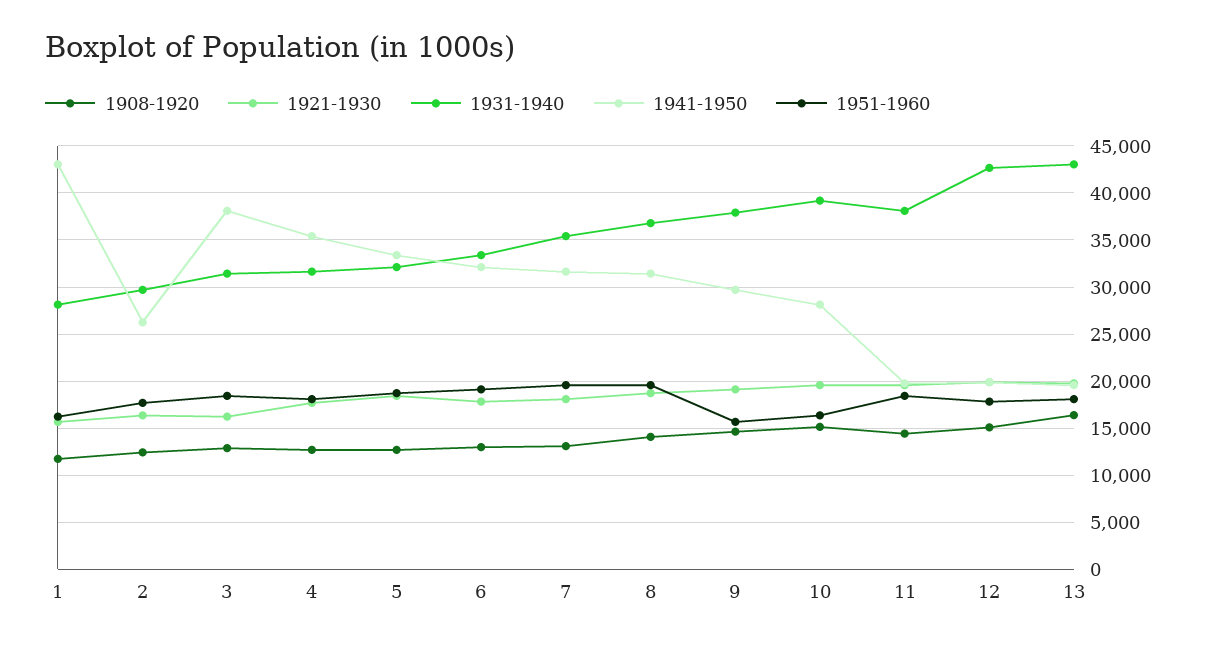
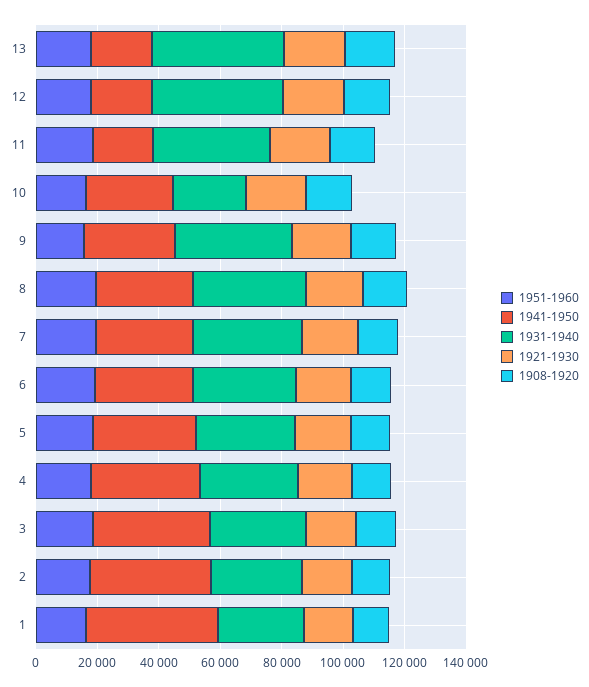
  {
    "1908-1920": {
      "1": 12000,
      "2": 12000,
      "3": 13000,
      "4": 13000,
      "5": 13000,
      "6": 13000,
      "7": 13000,
      "8": 14000,
      "9": 15000,
      "10": 15000,
      "11": 14000,
      "12": 15000,
      "13": 16000
    },
    "1921-1930": {
      "1": 16000,
      "2": 16000,
      "3": 16000,
      "4": 18000,
      "5": 18000,
      "6": 18000,
      "7": 18000,
      "8": 19000,
      "9": 19000,
      "10": 20000,
      "11": 20000,
      "12": 20000,
      "13": 20000
    },
    "1931-1940": {
      "1": 28000,
      "2": 30000,
      "3": 31000,
      "4": 32000,
      "5": 32000,
      "6": 33000,
      "7": 35000,
      "8": 37000,
      "9": 38000,
-     "10": 39000,
+     "10": 25000,
      "11": 38000,
      "12": 43000,
      "13": 43000
    },
    "1941-1950": {
      "1": 43000,
-     "2": 26000,
+     "2": 40000,
      "3": 38000,
      "4": 35000,
      "5": 33000,
      "6": 32000,
      "7": 32000,
      "8": 31000,
      "9": 30000,
      "10": 28000,
      "11": 20000,
      "12": 20000,
      "13": 20000
    },
    "1951-1960": {
      "1": 16000,
      "2": 18000,
      "3": 18000,
      "4": 18000,
      "5": 19000,
      "6": 19000,
      "7": 20000,
      "8": 20000,
      "9": 16000,
      "10": 16000,
      "11": 18000,
      "12": 18000,
      "13": 18000
    }
  }

